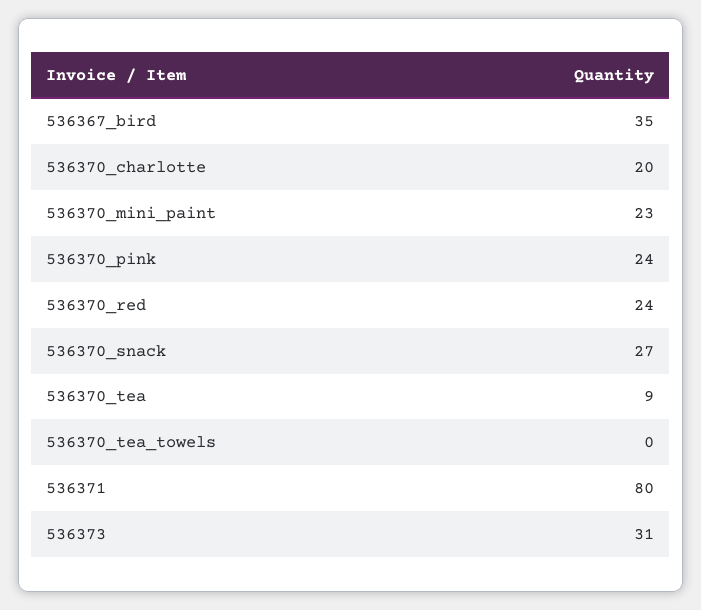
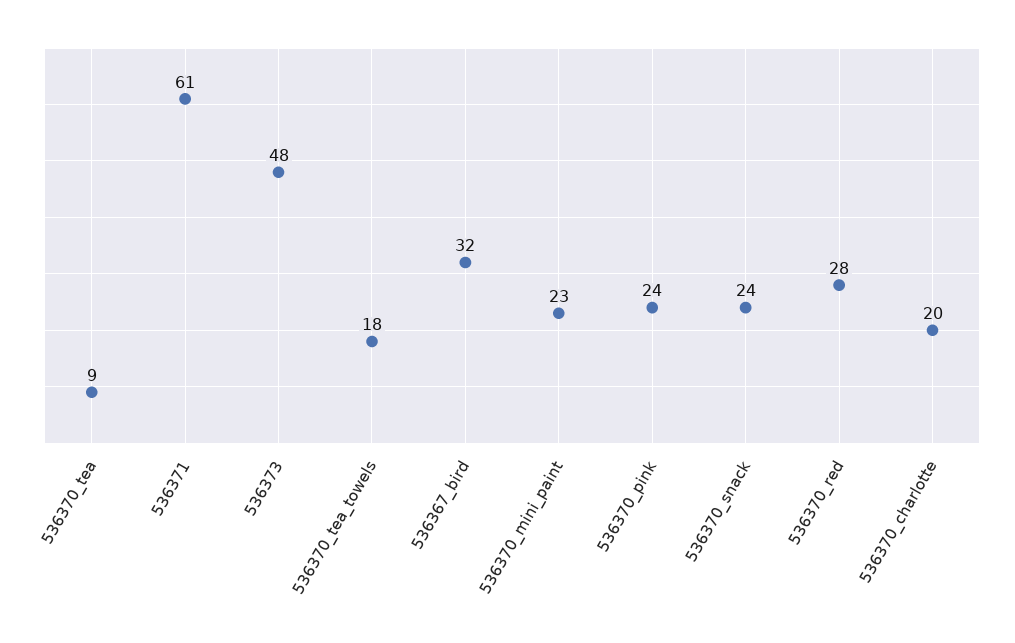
  {
-   "536367_bird": 35,
+   "536367_bird": 32,
    "536370_charlotte": 20,
    "536370_mini_paint": 23,
    "536370_pink": 24,
-   "536370_red": 24,
+   "536370_red": 28,
-   "536370_snack": 27,
+   "536370_snack": 24,
    "536370_tea": 9,
-   "536370_tea_towels": 0,
+   "536370_tea_towels": 18,
-   "536371": 80,
+   "536371": 61,
-   "536373": 31
+   "536373": 48
  }

